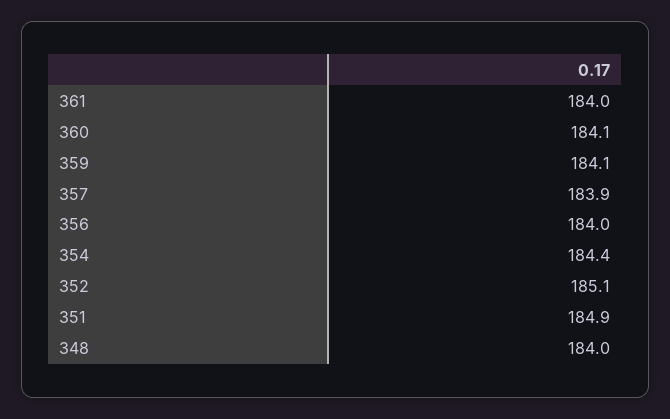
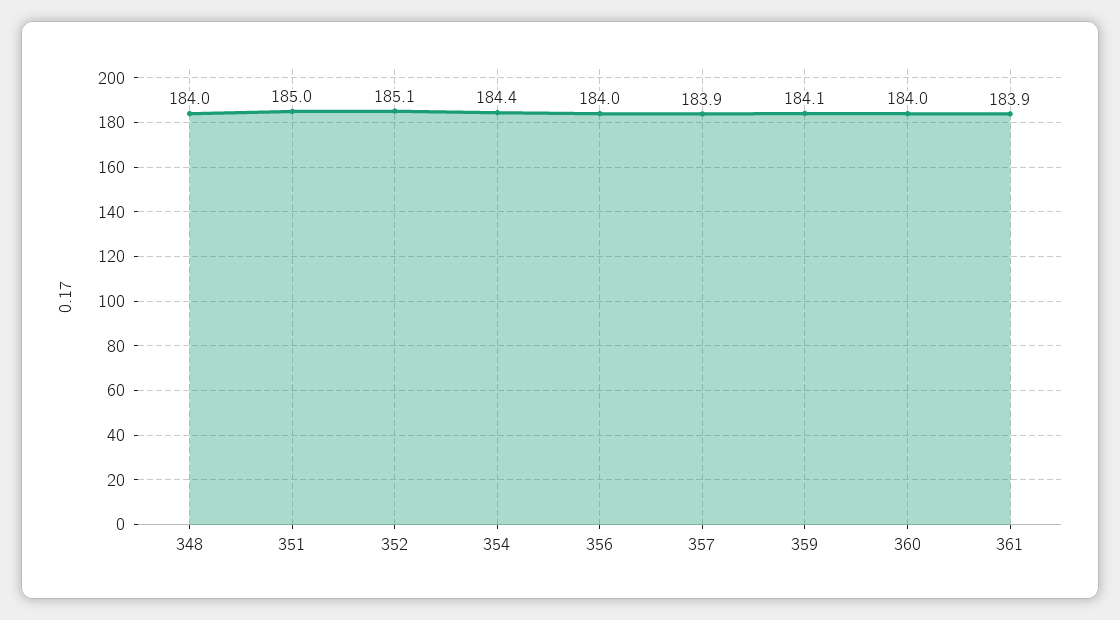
  {
-   "361": 184,
+   "361": 183.9,
-   "360": 184.1,
+   "360": 184,
    "359": 184.1,
    "357": 183.9,
    "356": 184,
    "354": 184.4,
    "352": 185.1,
-   "351": 184.9,
+   "351": 185,
    "348": 184
  }

